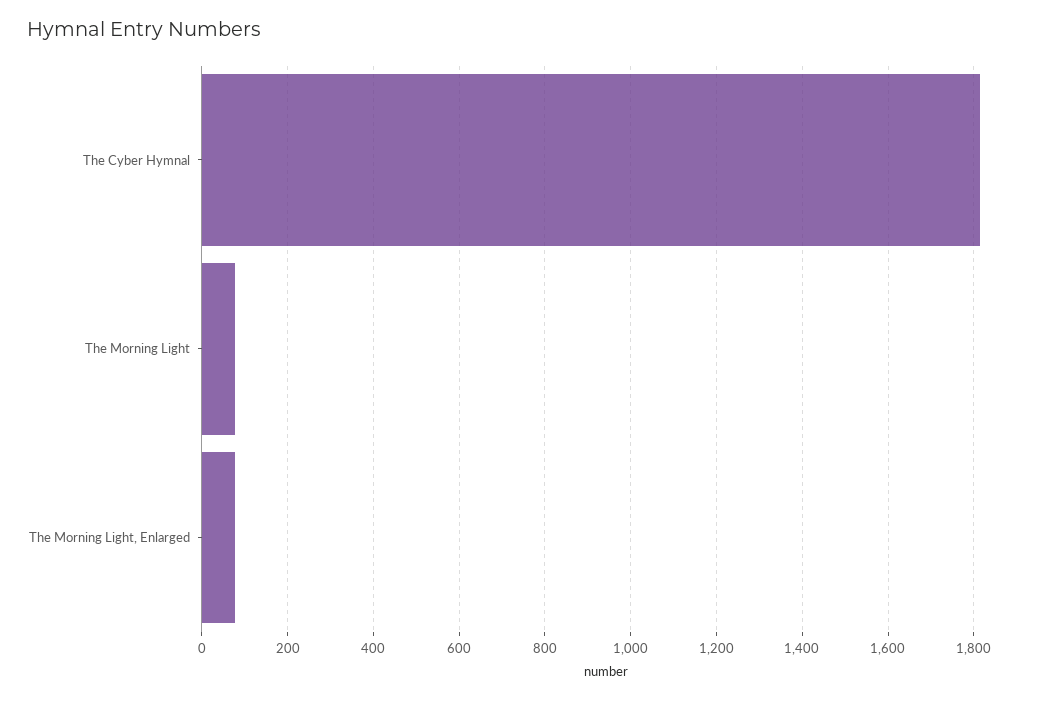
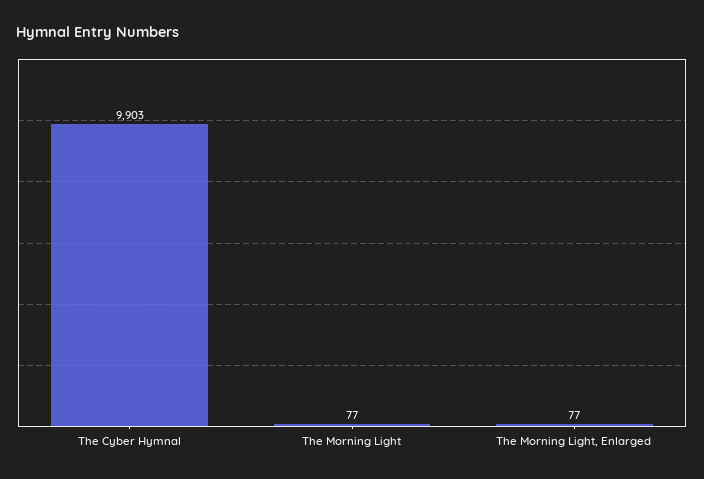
  {
-   "The Cyber Hymnal": 1820,
+   "The Cyber Hymnal": 9903,
    "The Morning Light": 77,
    "The Morning Light, Enlarged": 77
  }

